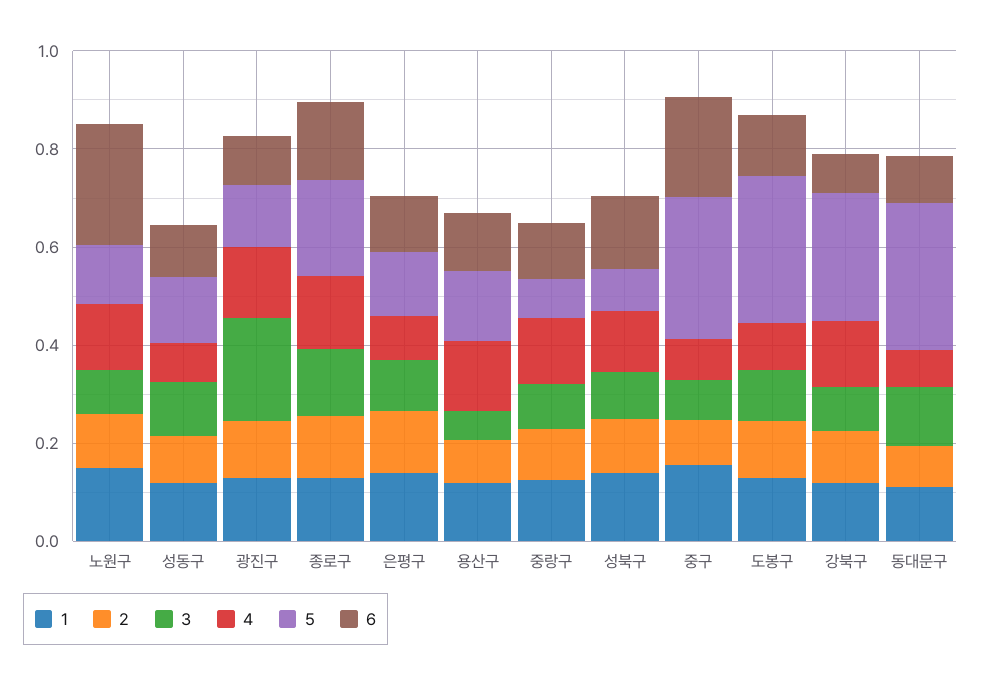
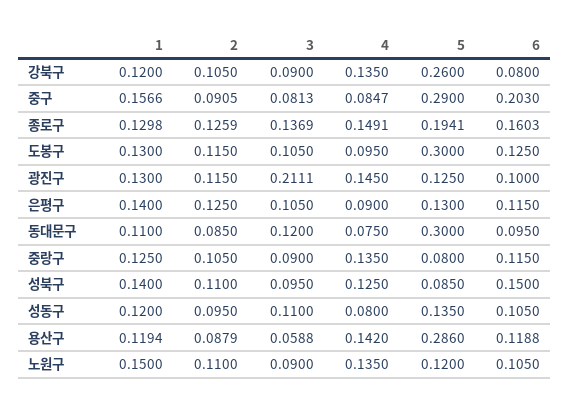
  {
    "1": {
      "노원구": 0.15,
      "성동구": 0.12,
      "광진구": 0.13,
      "종로구": 0.1298,
      "은평구": 0.14,
      "용산구": 0.1194,
      "중랑구": 0.125,
      "성북구": 0.14,
      "중구": 0.1566,
      "도봉구": 0.13,
      "강북구": 0.12,
      "동대문구": 0.11
    },
    "2": {
      "노원구": 0.11,
      "성동구": 0.095,
      "광진구": 0.115,
      "종로구": 0.1259,
      "은평구": 0.125,
      "용산구": 0.0879,
      "중랑구": 0.105,
      "성북구": 0.11,
      "중구": 0.0905,
      "도봉구": 0.115,
      "강북구": 0.105,
      "동대문구": 0.085
    },
    "3": {
      "노원구": 0.09,
      "성동구": 0.11,
      "광진구": 0.2111,
      "종로구": 0.1369,
      "은평구": 0.105,
      "용산구": 0.0588,
      "중랑구": 0.09,
      "성북구": 0.095,
      "중구": 0.0813,
      "도봉구": 0.105,
      "강북구": 0.09,
      "동대문구": 0.12
    },
    "4": {
      "노원구": 0.135,
      "성동구": 0.08,
      "광진구": 0.145,
      "종로구": 0.1491,
      "은평구": 0.09,
      "용산구": 0.142,
      "중랑구": 0.135,
      "성북구": 0.125,
      "중구": 0.0847,
      "도봉구": 0.095,
      "강북구": 0.135,
      "동대문구": 0.075
    },
    "5": {
      "노원구": 0.12,
      "성동구": 0.135,
      "광진구": 0.125,
      "종로구": 0.1941,
      "은평구": 0.13,
-     "용산구": 0.15,
+     "용산구": 0.286,
      "중랑구": 0.08,
      "성북구": 0.085,
      "중구": 0.29,
      "도봉구": 0.3,
      "강북구": 0.26,
      "동대문구": 0.3
    },
    "6": {
-     "노원구": 0.25,
+     "노원구": 0.105,
      "성동구": 0.105,
      "광진구": 0.1,
      "종로구": 0.1603,
      "은평구": 0.115,
      "용산구": 0.1188,
      "중랑구": 0.115,
      "성북구": 0.15,
      "중구": 0.203,
      "도봉구": 0.125,
      "강북구": 0.08,
      "동대문구": 0.095
    }
  }

